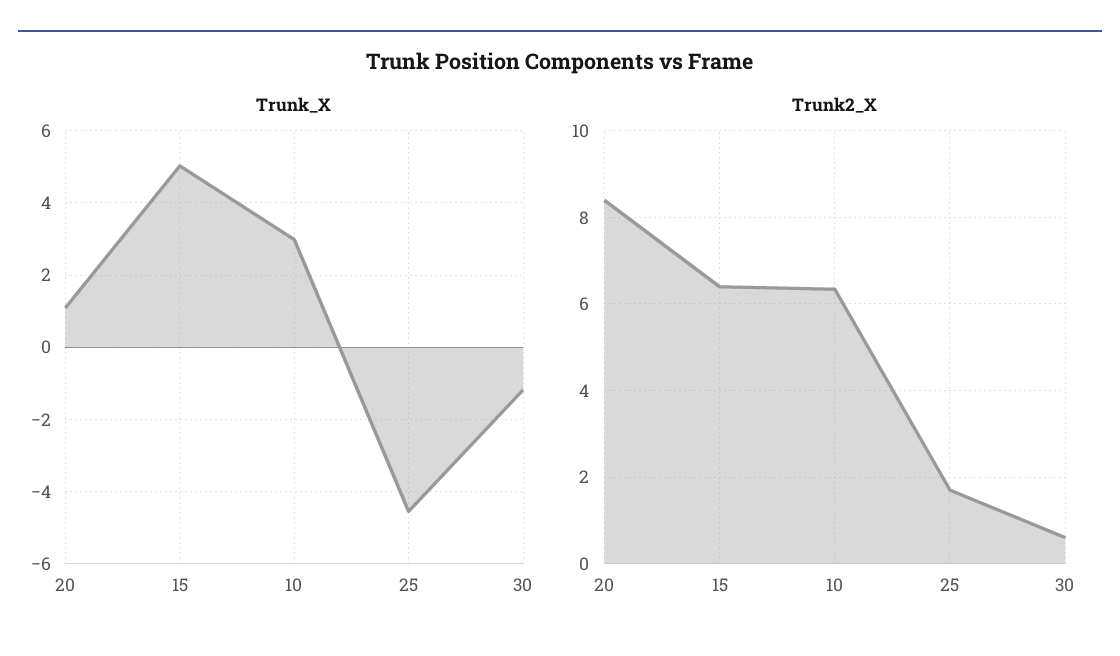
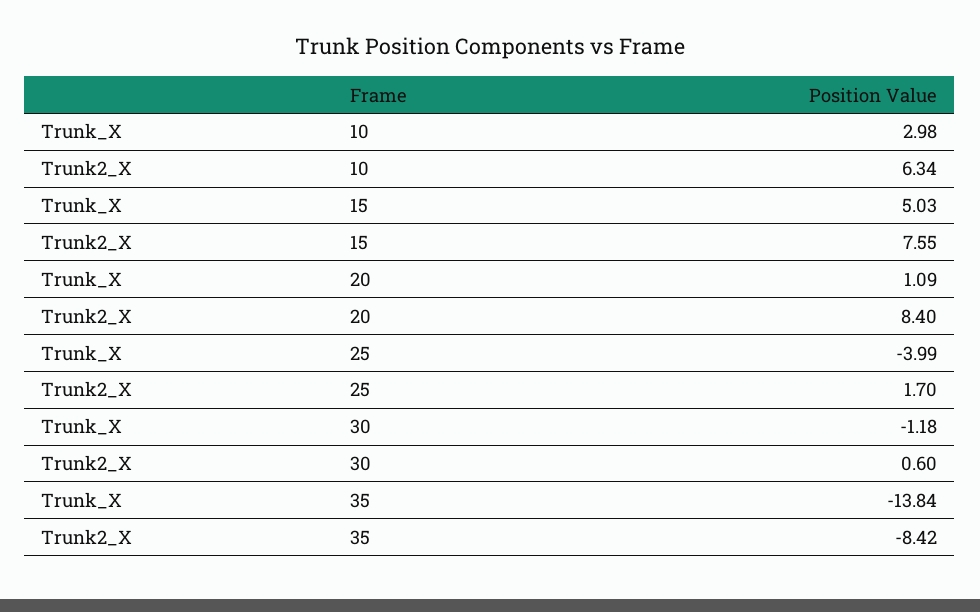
  {
    "Trunk_X": {
      "20": 1.09,
      "15": 5.03,
      "10": 2.98,
-     "25": -4.6,
+     "25": -3.99,
-     "30": -1.18
+     "30": -1.18,
+     "35": -13.84
    },
    "Trunk2_X": {
      "20": 8.4,
-     "15": 6.4,
+     "15": 7.55,
      "10": 6.34,
      "25": 1.7,
-     "30": 0.6
+     "30": 0.6,
+     "35": -8.42
    }
  }

